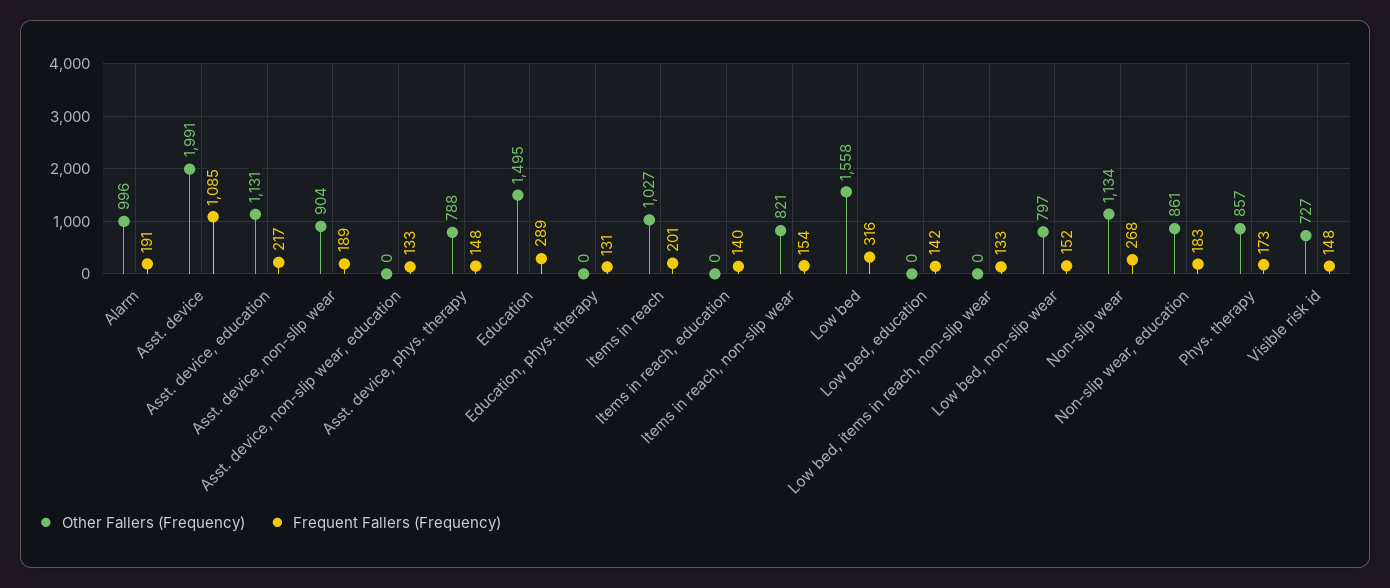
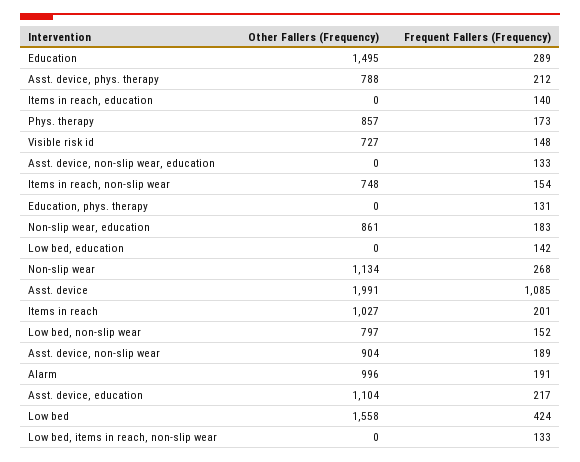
  {
    "Other Fallers (Frequency)": {
      "Alarm": 996,
      "Asst. device": 1991,
-     "Asst. device, education": 1131,
+     "Asst. device, education": 1104,
      "Asst. device, non-slip wear": 904,
      "Asst. device, non-slip wear, education": 0,
      "Asst. device, phys. therapy": 788,
      "Education": 1495,
      "Education, phys. therapy": 0,
      "Items in reach": 1027,
      "Items in reach, education": 0,
-     "Items in reach, non-slip wear": 821,
+     "Items in reach, non-slip wear": 748,
      "Low bed": 1558,
      "Low bed, education": 0,
      "Low bed, items in reach, non-slip wear": 0,
      "Low bed, non-slip wear": 797,
      "Non-slip wear": 1134,
      "Non-slip wear, education": 861,
      "Phys. therapy": 857,
      "Visible risk id": 727
    },
    "Frequent Fallers (Frequency)": {
      "Alarm": 191,
      "Asst. device": 1085,
      "Asst. device, education": 217,
      "Asst. device, non-slip wear": 189,
      "Asst. device, non-slip wear, education": 133,
-     "Asst. device, phys. therapy": 148,
+     "Asst. device, phys. therapy": 212,
      "Education": 289,
      "Education, phys. therapy": 131,
      "Items in reach": 201,
      "Items in reach, education": 140,
      "Items in reach, non-slip wear": 154,
-     "Low bed": 316,
+     "Low bed": 424,
      "Low bed, education": 142,
      "Low bed, items in reach, non-slip wear": 133,
      "Low bed, non-slip wear": 152,
      "Non-slip wear": 268,
      "Non-slip wear, education": 183,
      "Phys. therapy": 173,
      "Visible risk id": 148
    }
  }

